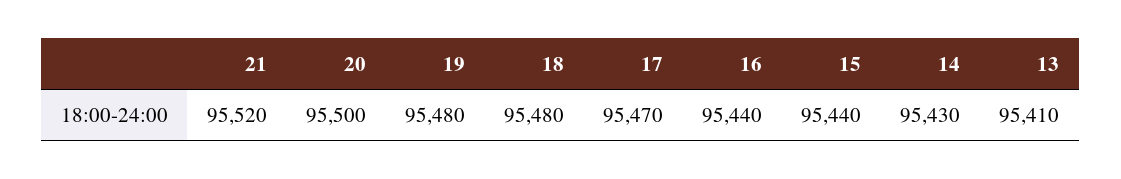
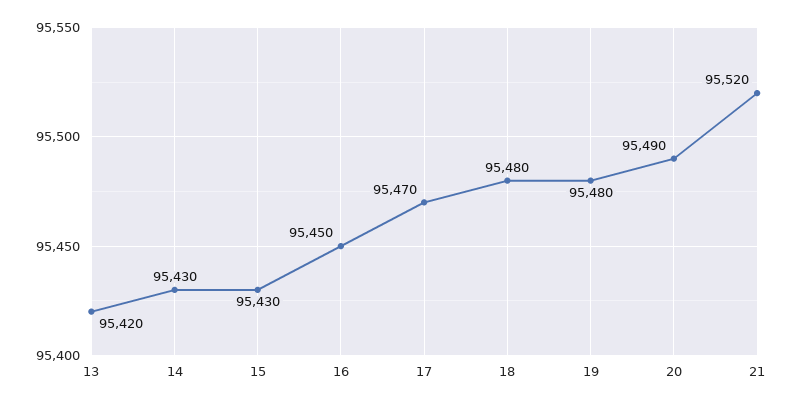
  {
    "21": 95520,
-   "20": 95500,
+   "20": 95490,
    "19": 95480,
    "18": 95480,
    "17": 95470,
-   "16": 95440,
+   "16": 95450,
-   "15": 95440,
+   "15": 95430,
    "14": 95430,
-   "13": 95410
+   "13": 95420
  }

